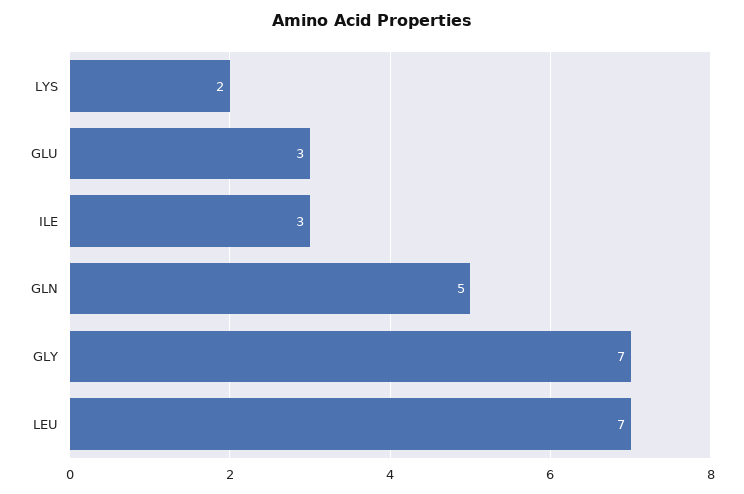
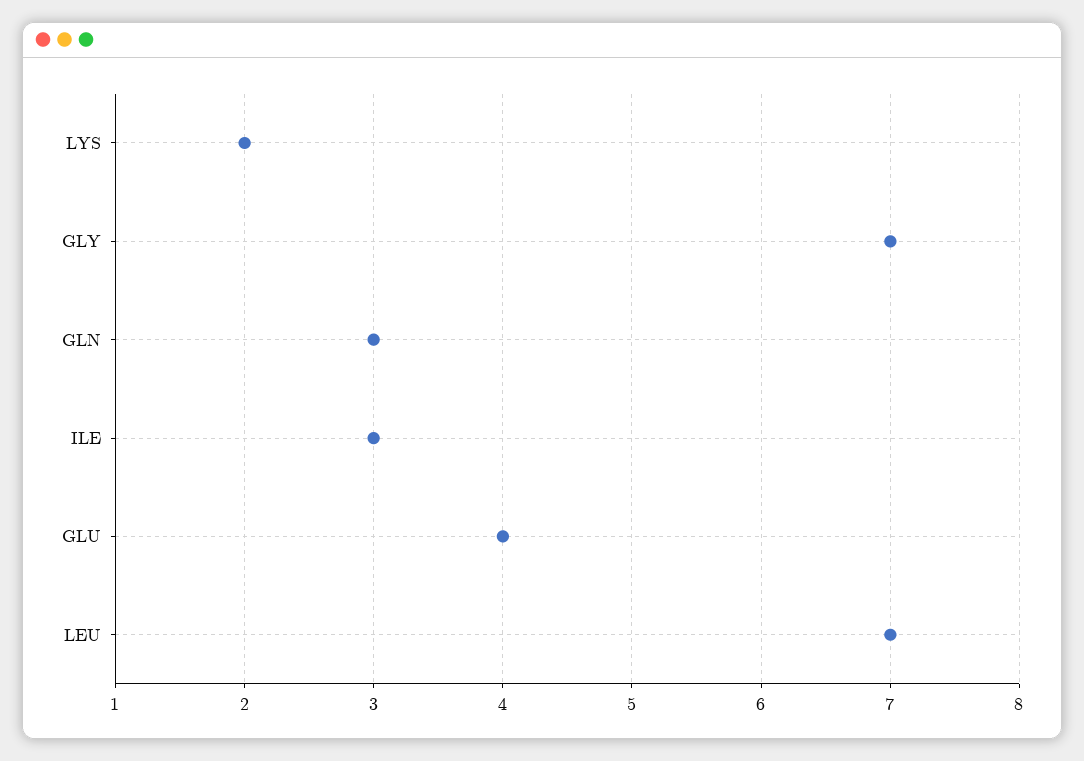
  {
    "LYS": 2,
-   "GLU": 3,
+   "GLU": 4,
    "ILE": 3,
-   "GLN": 5,
+   "GLN": 3,
    "GLY": 7,
    "LEU": 7
  }

